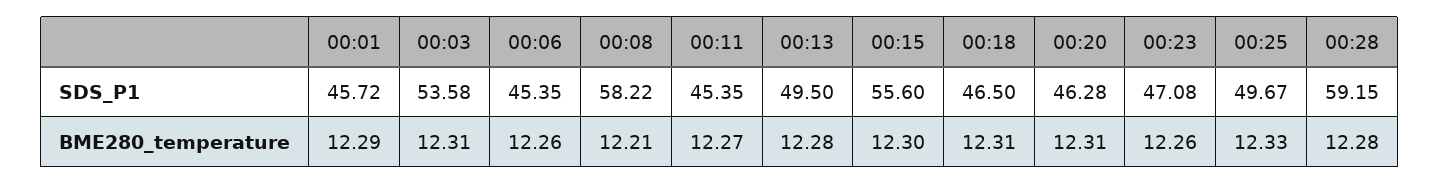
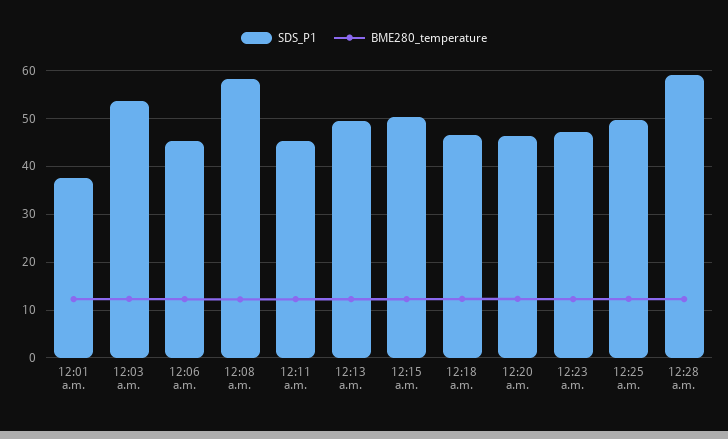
  {
    "SDS_P1": {
-     "00:01": 45.72,
+     "00:01": 38,
      "00:03": 53.58,
      "00:06": 45.35,
      "00:08": 58.22,
      "00:11": 45.35,
      "00:13": 49.5,
-     "00:15": 55.6,
+     "00:15": 50,
      "00:18": 46.5,
      "00:20": 46.28,
      "00:23": 47.08,
      "00:25": 49.67,
      "00:28": 59.15
    },
    "BME280_temperature": {
      "00:01": 12.29,
      "00:03": 12.31,
      "00:06": 12.26,
      "00:08": 12.21,
      "00:11": 12.27,
      "00:13": 12.28,
      "00:15": 12.3,
      "00:18": 12.31,
      "00:20": 12.31,
      "00:23": 12.26,
      "00:25": 12.33,
      "00:28": 12.28
    }
  }

